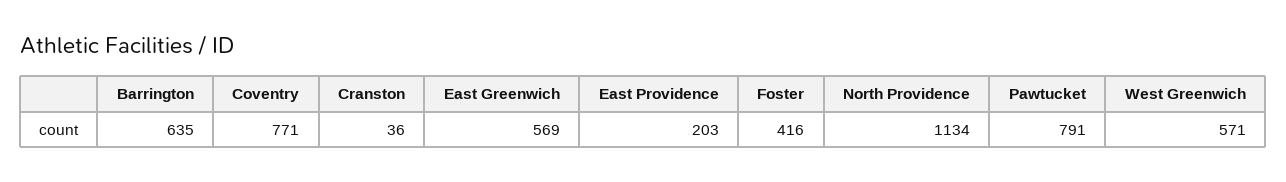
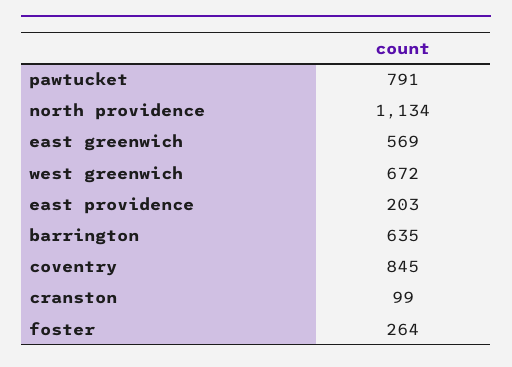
  {
    "Barrington": 635,
-   "Coventry": 771,
+   "Coventry": 845,
-   "Cranston": 36,
+   "Cranston": 99,
    "East Greenwich": 569,
    "East Providence": 203,
-   "Foster": 416,
+   "Foster": 264,
    "North Providence": 1134,
    "Pawtucket": 791,
-   "West Greenwich": 571
+   "West Greenwich": 672
  }

